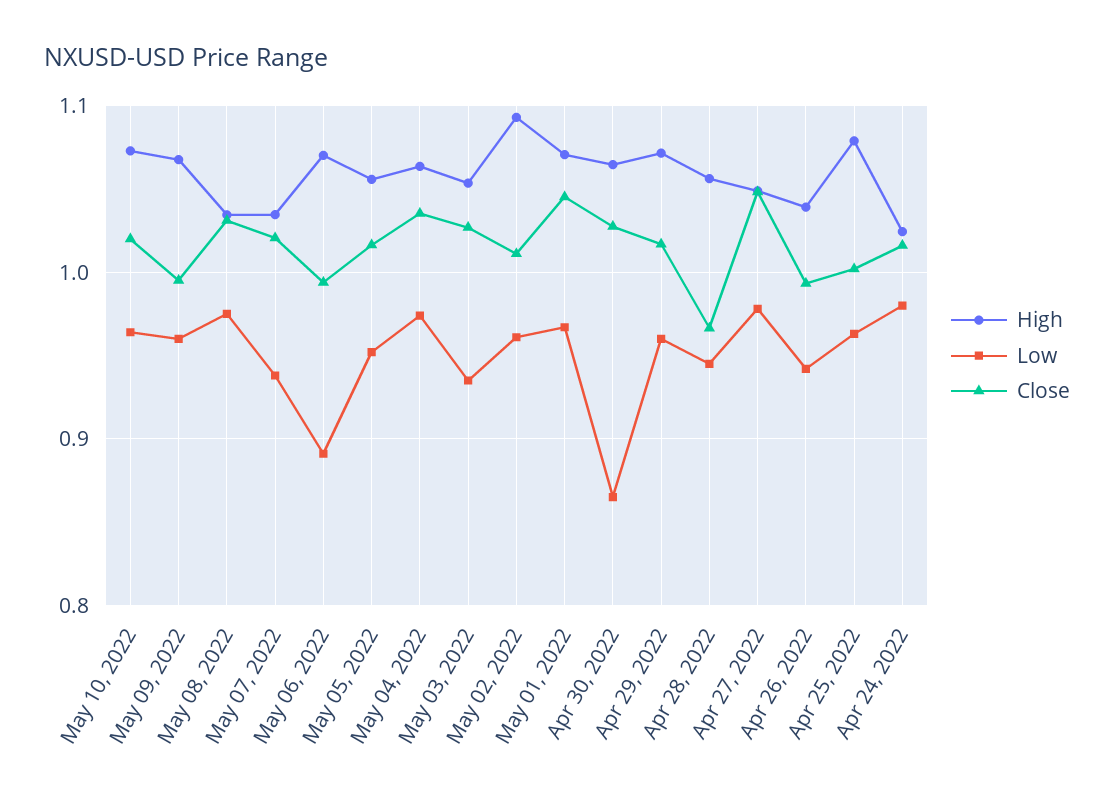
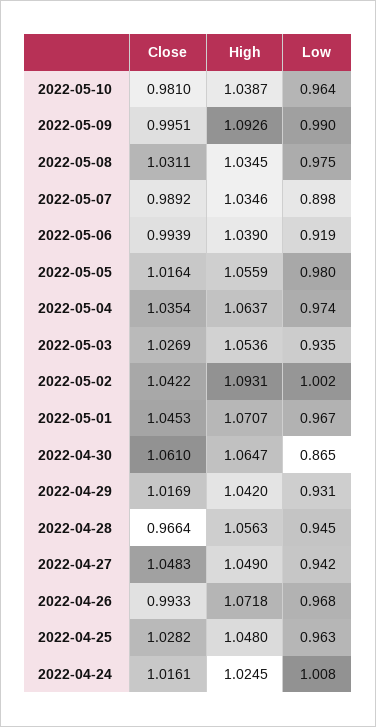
  {
    "High": {
-     "May 10, 2022": 1.07,
+     "May 10, 2022": 1.0387,
-     "May 09, 2022": 1.07,
+     "May 09, 2022": 1.0926,
      "May 08, 2022": 1.0345,
      "May 07, 2022": 1.0346,
-     "May 06, 2022": 1.07,
+     "May 06, 2022": 1.039,
      "May 05, 2022": 1.0559,
      "May 04, 2022": 1.0637,
      "May 03, 2022": 1.0536,
      "May 02, 2022": 1.0931,
      "May 01, 2022": 1.0707,
      "Apr 30, 2022": 1.0647,
-     "Apr 29, 2022": 1.07,
+     "Apr 29, 2022": 1.042,
      "Apr 28, 2022": 1.0563,
      "Apr 27, 2022": 1.049,
-     "Apr 26, 2022": 1.04,
+     "Apr 26, 2022": 1.0718,
-     "Apr 25, 2022": 1.08,
+     "Apr 25, 2022": 1.048,
      "Apr 24, 2022": 1.0245
    },
    "Low": {
      "May 10, 2022": 0.964,
-     "May 09, 2022": 0.96,
+     "May 09, 2022": 0.99,
      "May 08, 2022": 0.975,
-     "May 07, 2022": 0.94,
+     "May 07, 2022": 0.898,
-     "May 06, 2022": 0.89,
+     "May 06, 2022": 0.919,
-     "May 05, 2022": 0.95,
+     "May 05, 2022": 0.98,
      "May 04, 2022": 0.974,
      "May 03, 2022": 0.935,
-     "May 02, 2022": 0.96,
+     "May 02, 2022": 1.002,
      "May 01, 2022": 0.967,
      "Apr 30, 2022": 0.865,
-     "Apr 29, 2022": 0.96,
+     "Apr 29, 2022": 0.931,
      "Apr 28, 2022": 0.945,
-     "Apr 27, 2022": 0.98,
+     "Apr 27, 2022": 0.942,
-     "Apr 26, 2022": 0.94,
+     "Apr 26, 2022": 0.968,
      "Apr 25, 2022": 0.963,
-     "Apr 24, 2022": 0.98
+     "Apr 24, 2022": 1.008
    },
    "Close": {
-     "May 10, 2022": 1.02,
+     "May 10, 2022": 0.981,
      "May 09, 2022": 0.9951,
      "May 08, 2022": 1.0311,
-     "May 07, 2022": 1.02,
+     "May 07, 2022": 0.9892,
      "May 06, 2022": 0.9939,
      "May 05, 2022": 1.0164,
      "May 04, 2022": 1.0354,
      "May 03, 2022": 1.0269,
-     "May 02, 2022": 1.01,
+     "May 02, 2022": 1.0422,
      "May 01, 2022": 1.0453,
-     "Apr 30, 2022": 1.03,
+     "Apr 30, 2022": 1.061,
      "Apr 29, 2022": 1.0169,
      "Apr 28, 2022": 0.9664,
      "Apr 27, 2022": 1.0483,
      "Apr 26, 2022": 0.9933,
-     "Apr 25, 2022": 1,
+     "Apr 25, 2022": 1.0282,
      "Apr 24, 2022": 1.0161
    }
  }

